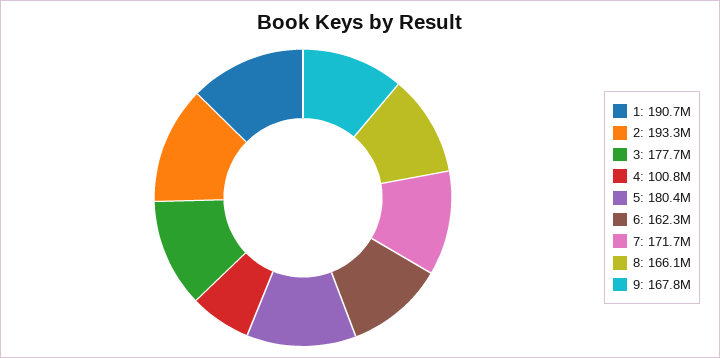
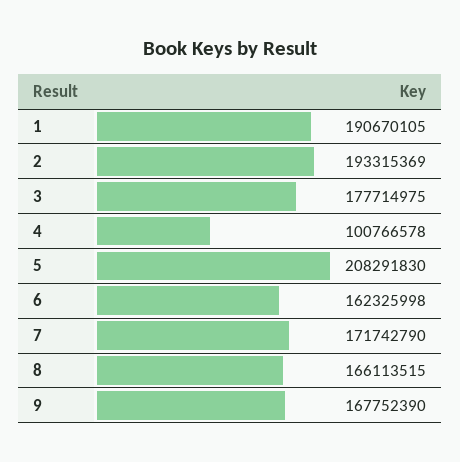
  {
    "1": 190670105,
    "2": 193315369,
    "3": 177714975,
    "4": 100766578,
-   "5": 180400000,
+   "5": 208291830,
    "6": 162325998,
    "7": 171742790,
    "8": 166113515,
    "9": 167752390
  }

